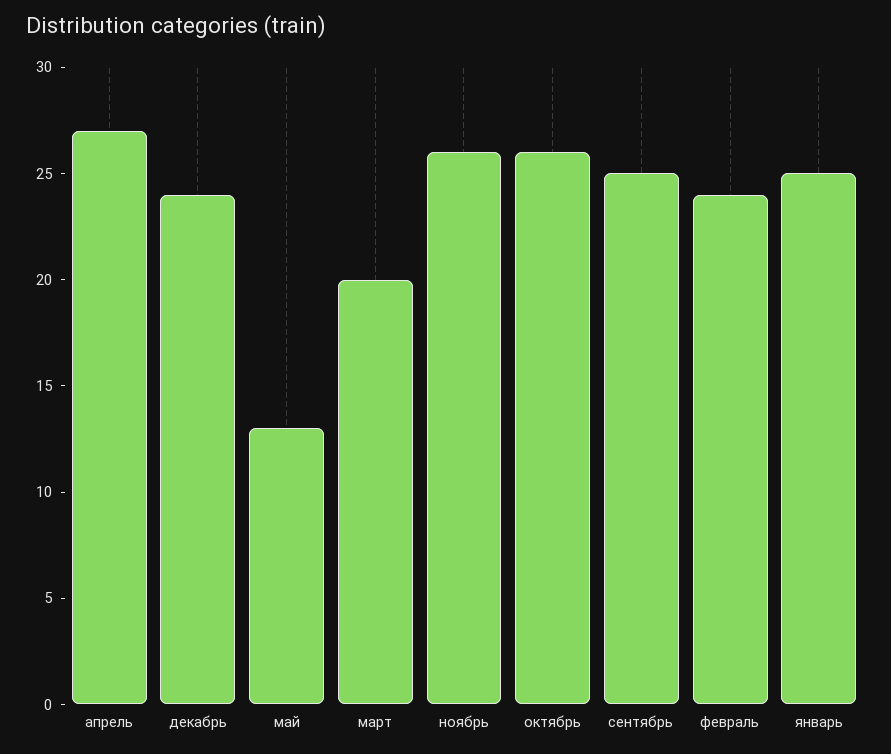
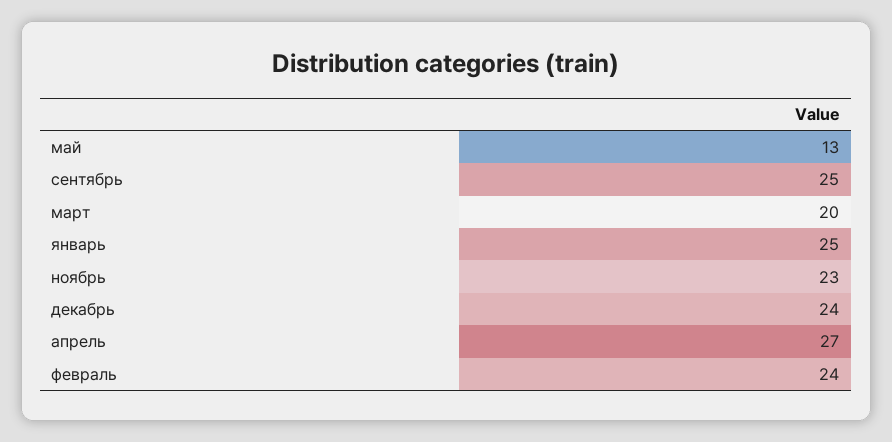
  {
    "апрель": 27,
    "декабрь": 24,
    "май": 13,
    "март": 20,
-   "ноябрь": 26,
+   "ноябрь": 23,
-   "октябрь": 26,
    "сентябрь": 25,
    "февраль": 24,
    "январь": 25
  }

